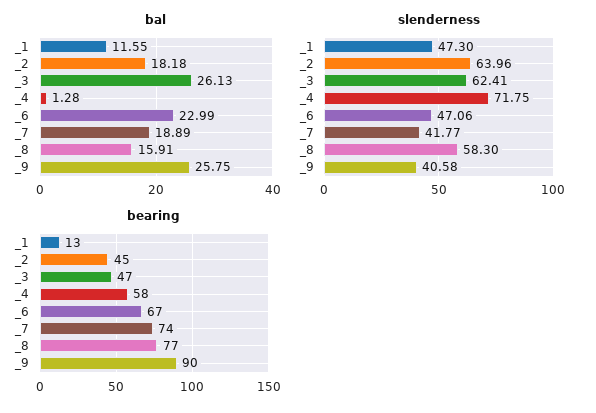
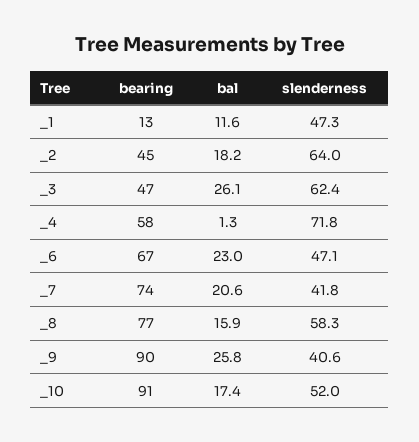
  {
    "bal": {
      "_1": 11.55,
      "_2": 18.18,
      "_3": 26.13,
      "_4": 1.28,
      "_6": 22.99,
-     "_7": 18.89,
+     "_7": 20.6,
      "_8": 15.91,
-     "_9": 25.75
+     "_9": 25.75,
+     "_10": 17.4
    },
    "slenderness": {
      "_1": 47.3,
      "_2": 63.96,
      "_3": 62.41,
      "_4": 71.75,
      "_6": 47.06,
      "_7": 41.77,
      "_8": 58.3,
-     "_9": 40.58
+     "_9": 40.58,
+     "_10": 52
    },
    "bearing": {
      "_1": 13,
      "_2": 45,
      "_3": 47,
      "_4": 58,
      "_6": 67,
      "_7": 74,
      "_8": 77,
-     "_9": 90
+     "_9": 90,
+     "_10": 91
    }
  }

